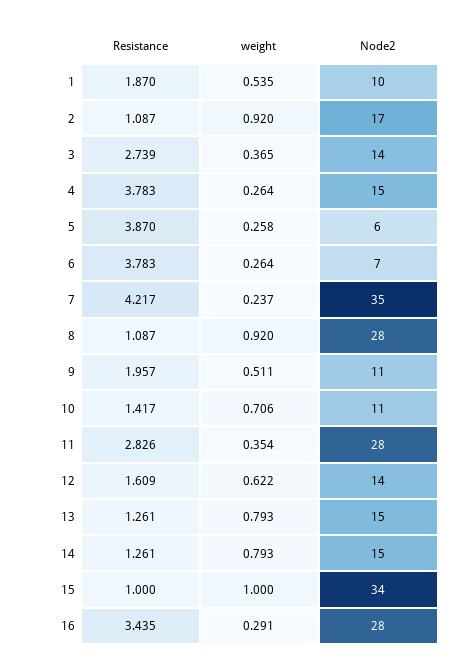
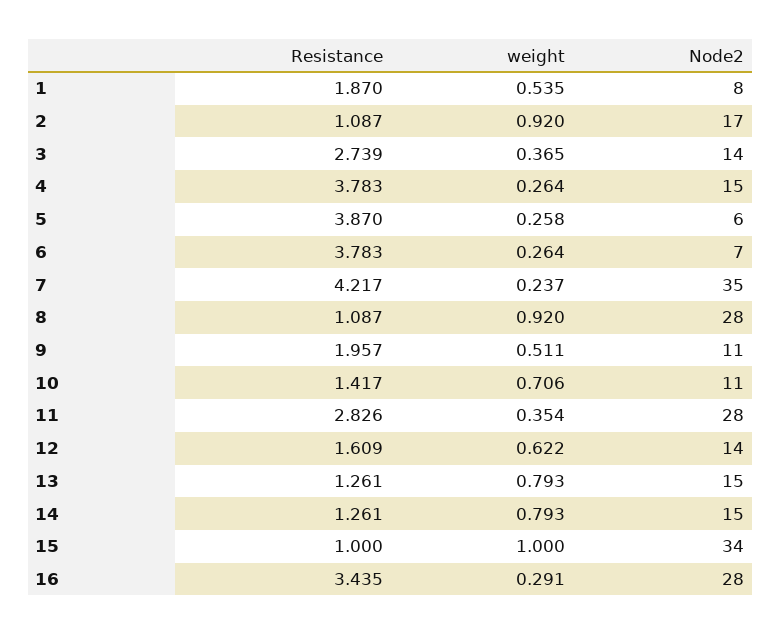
  {
    "Resistance": {
      "1": 1.87,
      "2": 1.087,
      "3": 2.739,
      "4": 3.783,
      "5": 3.87,
      "6": 3.783,
      "7": 4.217,
      "8": 1.087,
      "9": 1.957,
      "10": 1.417,
      "11": 2.826,
      "12": 1.609,
      "13": 1.261,
      "14": 1.261,
      "15": 1,
      "16": 3.435
    },
    "weight": {
      "1": 0.535,
      "2": 0.92,
      "3": 0.365,
      "4": 0.264,
      "5": 0.258,
      "6": 0.264,
      "7": 0.237,
      "8": 0.92,
      "9": 0.511,
      "10": 0.706,
      "11": 0.354,
      "12": 0.622,
      "13": 0.793,
      "14": 0.793,
      "15": 1,
      "16": 0.291
    },
    "Node2": {
-     "1": 10,
+     "1": 8,
      "2": 17,
      "3": 14,
      "4": 15,
      "5": 6,
      "6": 7,
      "7": 35,
      "8": 28,
      "9": 11,
      "10": 11,
      "11": 28,
      "12": 14,
      "13": 15,
      "14": 15,
      "15": 34,
      "16": 28
    }
  }

